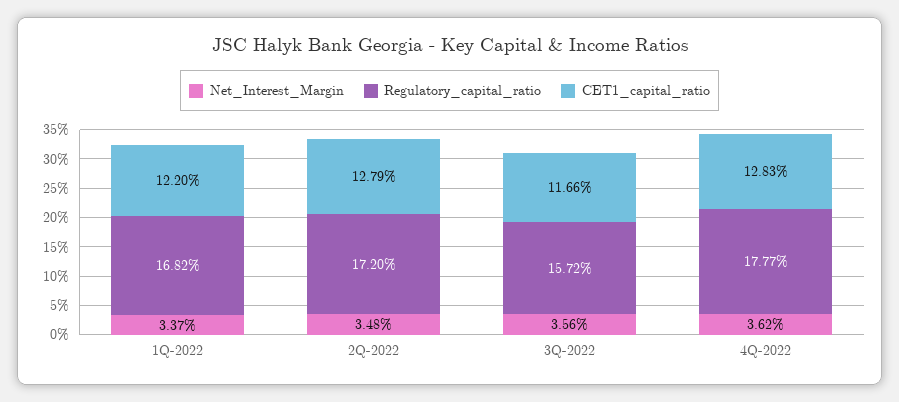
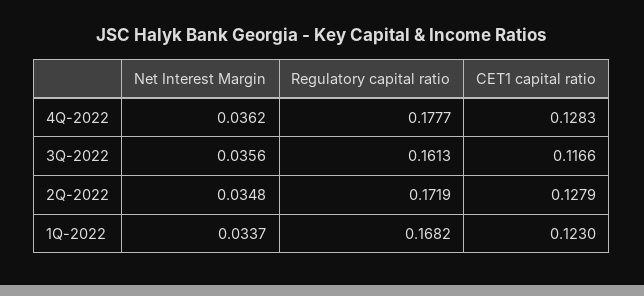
  {
    "Net_Interest_Margin": {
      "1Q-2022": 0.0337,
      "2Q-2022": 0.0348,
      "3Q-2022": 0.0356,
      "4Q-2022": 0.0362
    },
    "Regulatory_capital_ratio": {
      "1Q-2022": 0.1682,
-     "2Q-2022": 0.172,
+     "2Q-2022": 0.1719,
-     "3Q-2022": 0.1572,
+     "3Q-2022": 0.1613,
      "4Q-2022": 0.1777
    },
    "CET1_capital_ratio": {
-     "1Q-2022": 0.122,
+     "1Q-2022": 0.123,
      "2Q-2022": 0.1279,
      "3Q-2022": 0.1166,
      "4Q-2022": 0.1283
    }
  }

